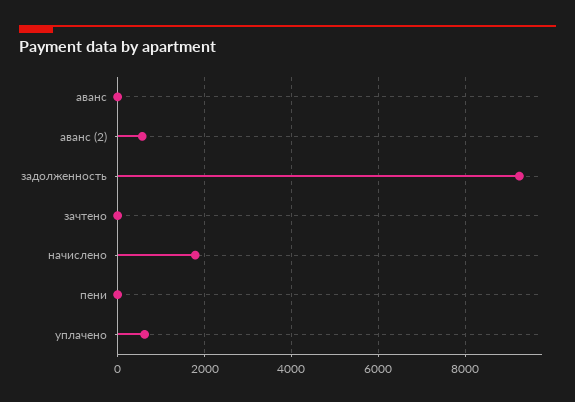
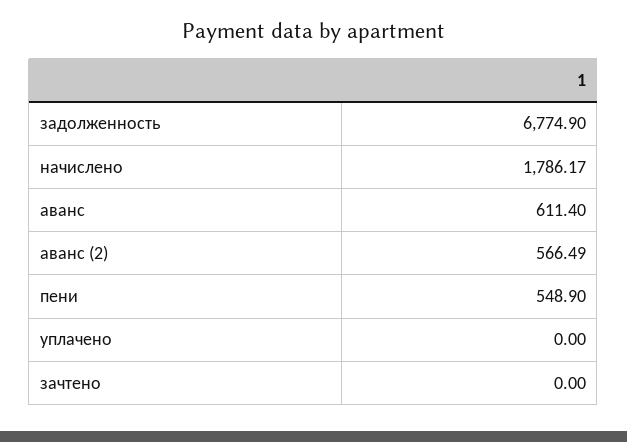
  {
-   "аванс": 0,
+   "аванс": 611.4,
    "аванс (2)": 566.49,
-   "задолженность": 9200,
+   "задолженность": 6774.9,
    "зачтено": 0,
    "начислено": 1786.17,
-   "пени": 0,
+   "пени": 548.9,
-   "уплачено": 600
+   "уплачено": 0
  }

